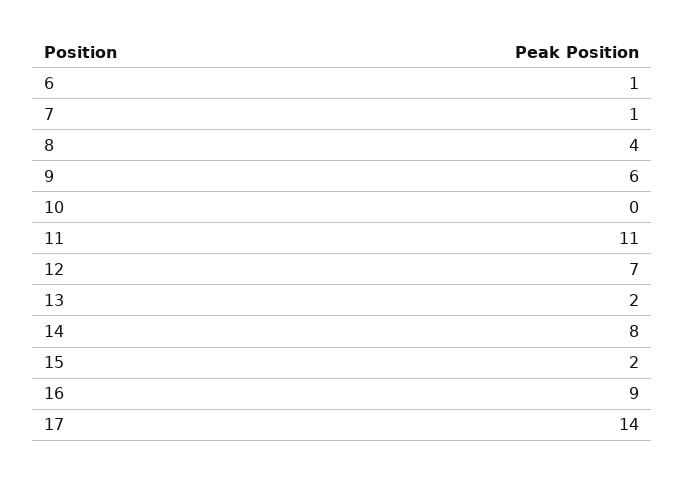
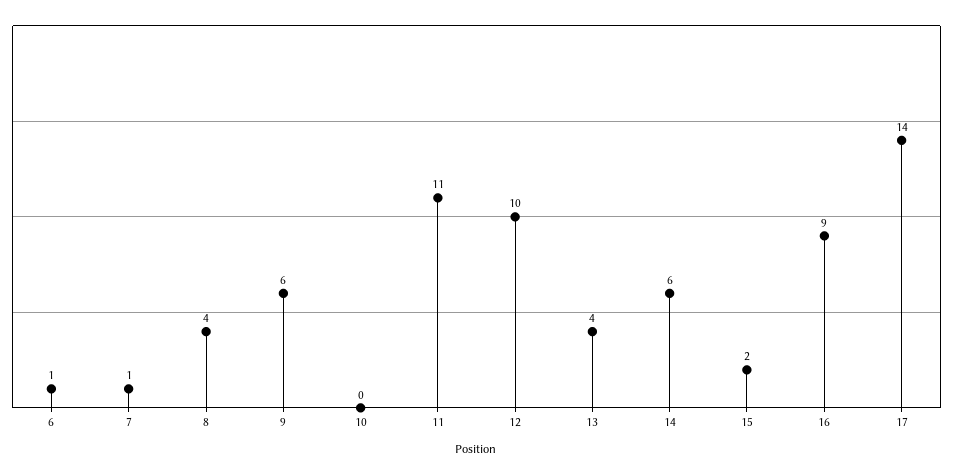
  {
    "6": 1,
    "7": 1,
    "8": 4,
    "9": 6,
    "10": 0,
    "11": 11,
-   "12": 7,
+   "12": 10,
-   "13": 2,
+   "13": 4,
-   "14": 8,
+   "14": 6,
    "15": 2,
    "16": 9,
    "17": 14
  }

